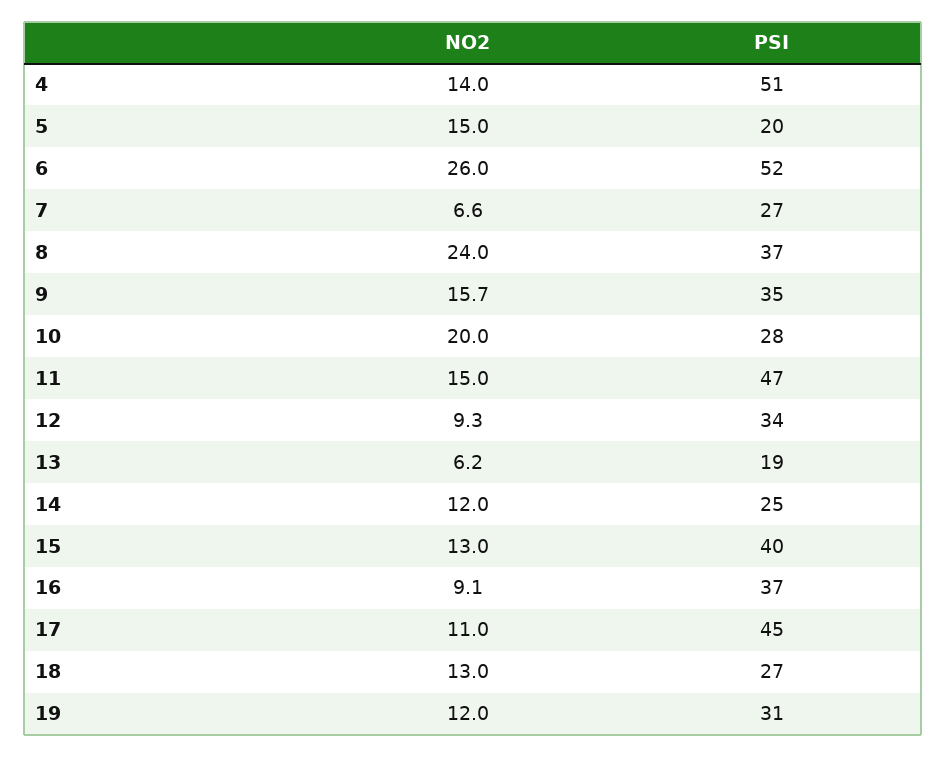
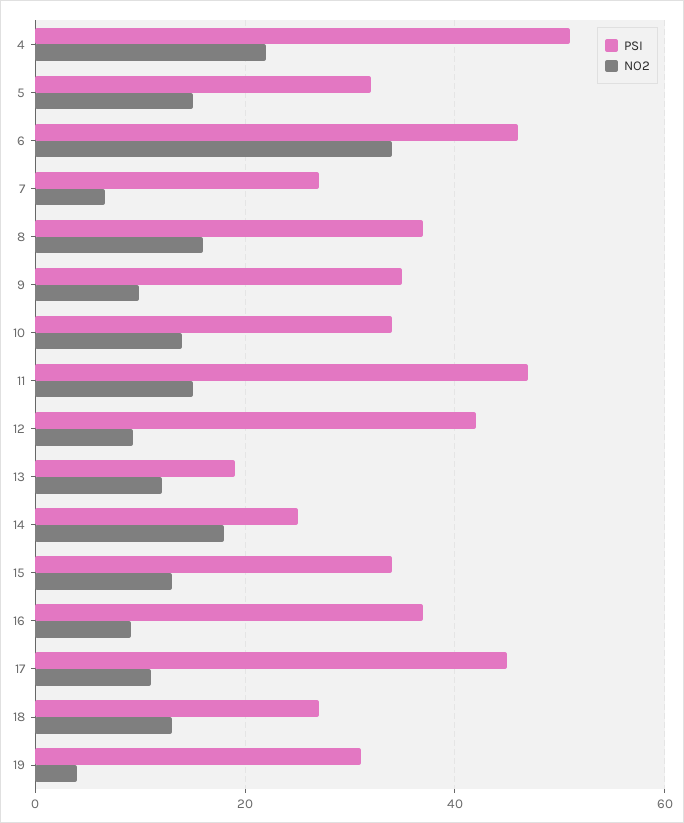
  {
    "NO2": {
-     "4": 14,
+     "4": 22,
      "5": 15,
-     "6": 26,
+     "6": 34,
      "7": 6.6,
-     "8": 24,
+     "8": 16,
-     "9": 15.7,
+     "9": 10,
-     "10": 20,
+     "10": 14,
      "11": 15,
      "12": 9.3,
-     "13": 6.2,
+     "13": 12,
-     "14": 12,
+     "14": 18,
      "15": 13,
      "16": 9.1,
      "17": 11,
      "18": 13,
-     "19": 12
+     "19": 4
    },
    "PSI": {
      "4": 51,
-     "5": 20,
+     "5": 32,
-     "6": 52,
+     "6": 46,
      "7": 27,
      "8": 37,
      "9": 35,
-     "10": 28,
+     "10": 34,
      "11": 47,
-     "12": 34,
+     "12": 42,
      "13": 19,
      "14": 25,
-     "15": 40,
+     "15": 34,
      "16": 37,
      "17": 45,
      "18": 27,
      "19": 31
    }
  }

